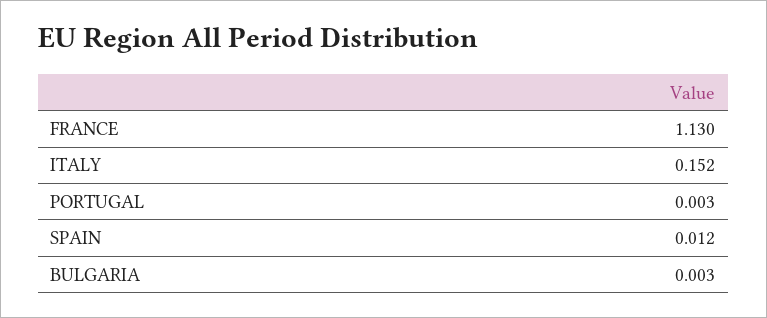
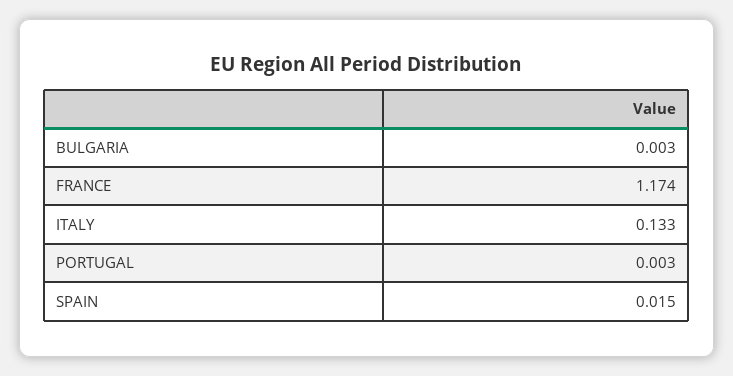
  {
-   "FRANCE": 1.13,
+   "FRANCE": 1.174,
-   "ITALY": 0.152,
+   "ITALY": 0.133,
    "PORTUGAL": 0.003,
-   "SPAIN": 0.012,
+   "SPAIN": 0.015,
    "BULGARIA": 0.003
  }

